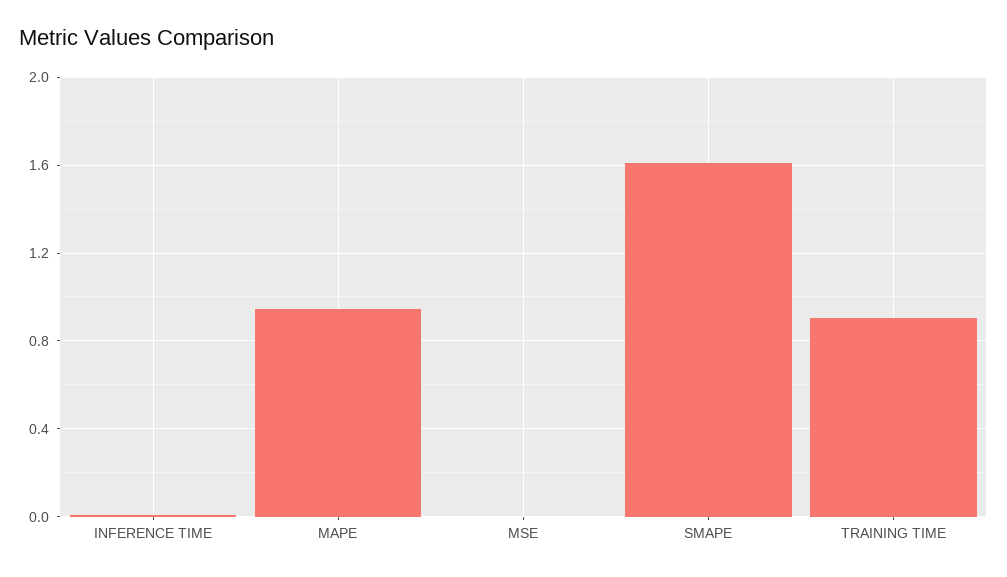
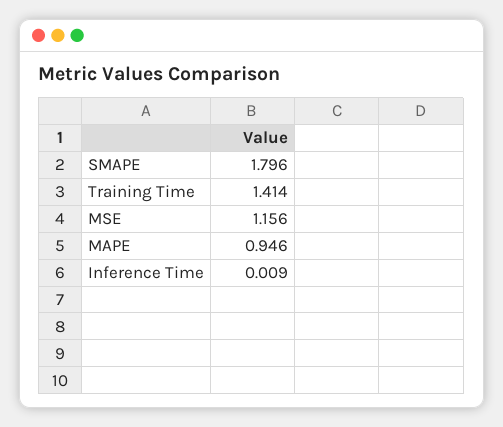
  {
    "INFERENCE TIME": 0.009,
    "MAPE": 0.946,
-   "MSE": 0,
+   "MSE": 1.156,
-   "SMAPE": 1.6,
+   "SMAPE": 1.796,
-   "TRAINING TIME": 0.9
+   "TRAINING TIME": 1.414
  }

